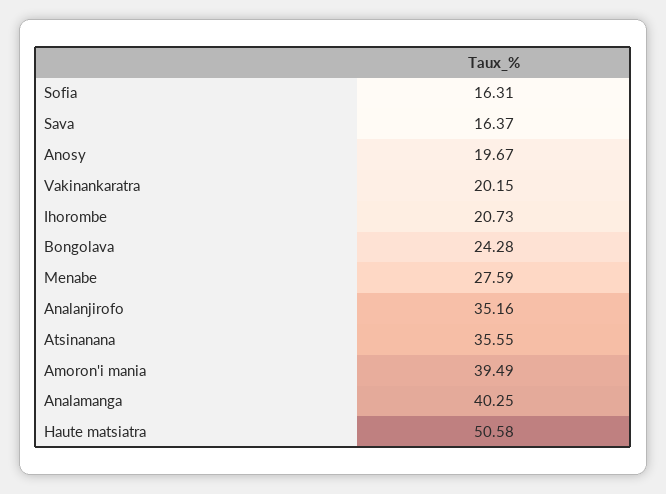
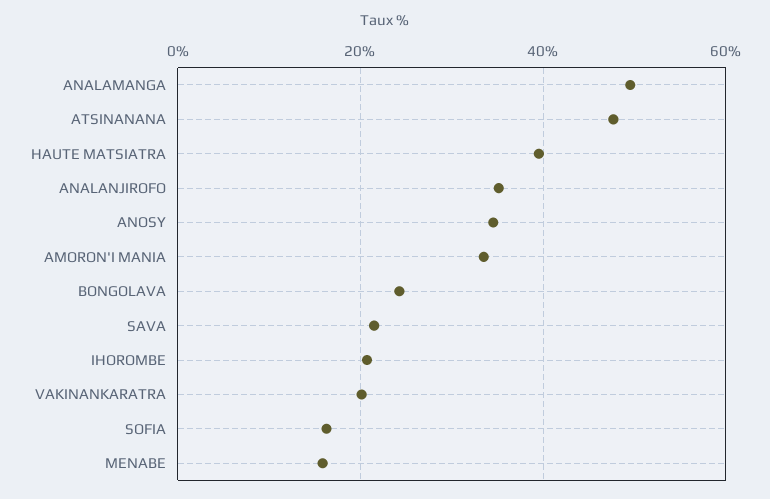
  {
    "Sofia": 16.31,
-   "Sava": 16.37,
+   "Sava": 22,
-   "Anosy": 19.67,
+   "Anosy": 34,
    "Vakinankaratra": 20.15,
    "Ihorombe": 20.73,
    "Bongolava": 24.28,
-   "Menabe": 27.59,
+   "Menabe": 16,
    "Analanjirofo": 35.16,
-   "Atsinanana": 35.55,
+   "Atsinanana": 48,
-   "Amoron'i mania": 39.49,
+   "Amoron'i mania": 34,
-   "Analamanga": 40.25,
+   "Analamanga": 50,
-   "Haute matsiatra": 50.58
+   "Haute matsiatra": 40
  }

